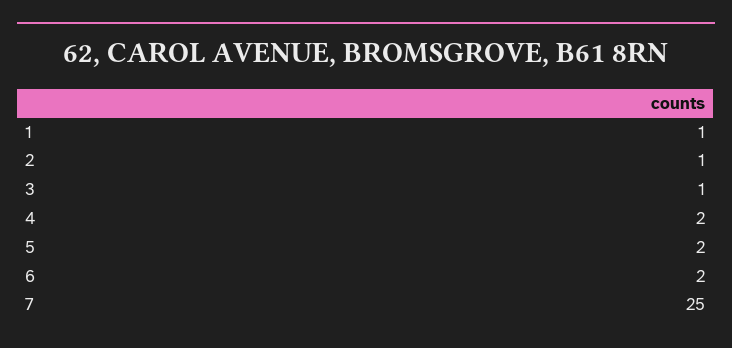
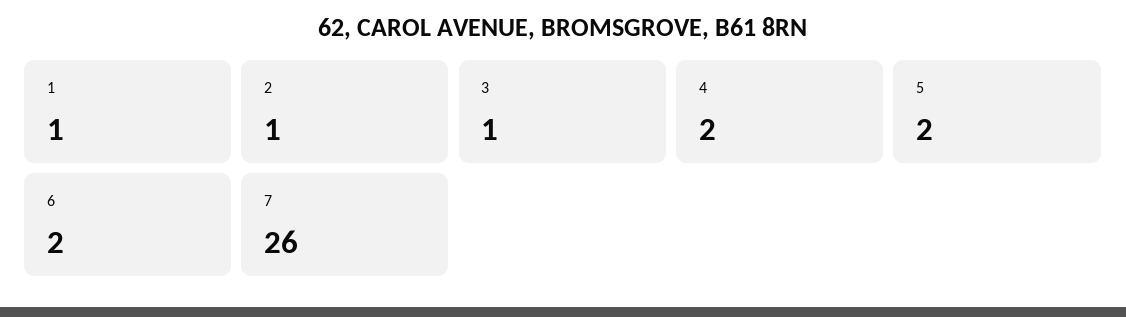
  {
    "1": 1,
    "2": 1,
    "3": 1,
    "4": 2,
    "5": 2,
    "6": 2,
-   "7": 25
+   "7": 26
  }

